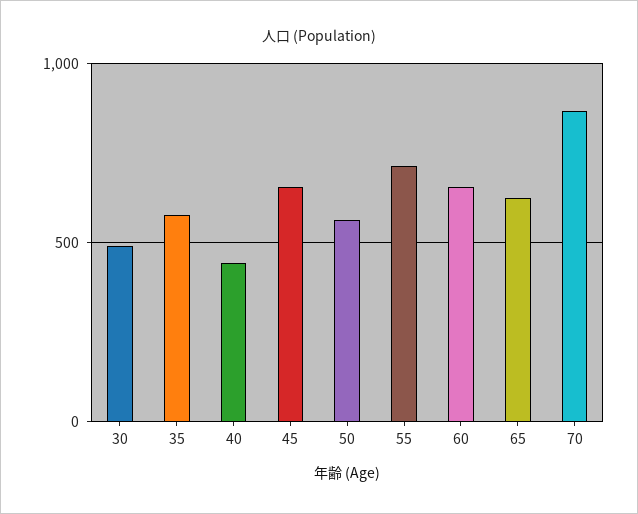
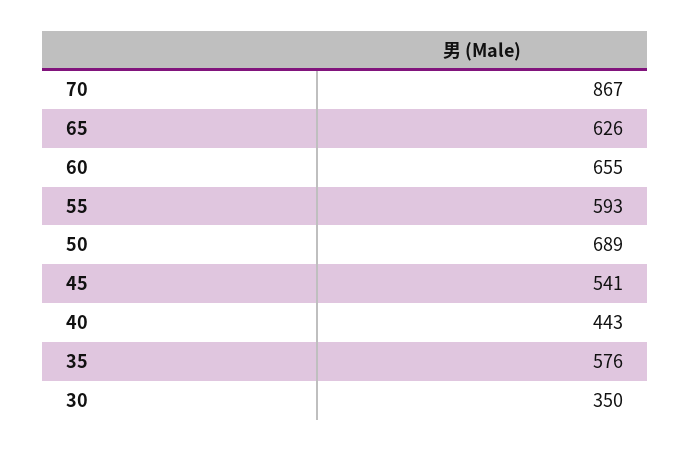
  {
-   "30": 500,
+   "30": 350,
    "35": 576,
    "40": 443,
-   "45": 650,
+   "45": 541,
-   "50": 550,
+   "50": 689,
-   "55": 700,
+   "55": 593,
    "60": 655,
    "65": 626,
    "70": 867
  }

